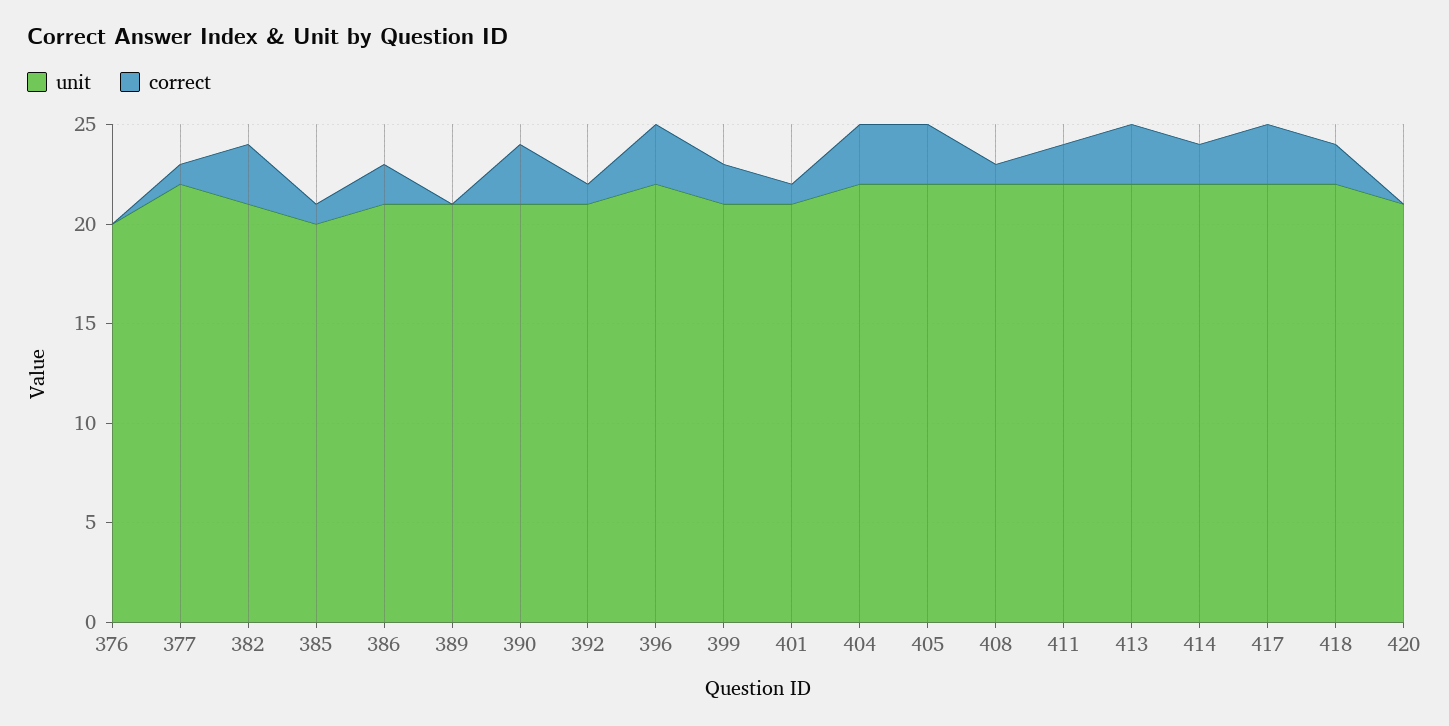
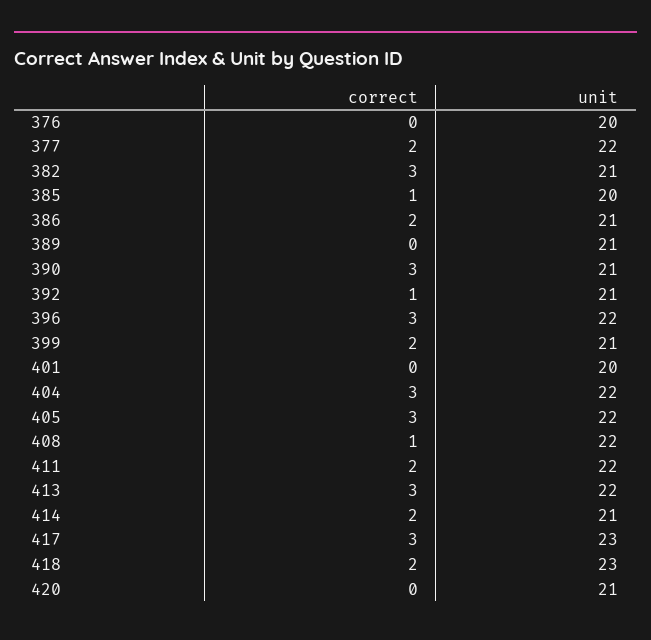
  {
    "unit": {
      "376": 20,
      "377": 22,
      "382": 21,
      "385": 20,
      "386": 21,
      "389": 21,
      "390": 21,
      "392": 21,
      "396": 22,
      "399": 21,
-     "401": 21,
+     "401": 20,
      "404": 22,
      "405": 22,
      "408": 22,
      "411": 22,
      "413": 22,
-     "414": 22,
+     "414": 21,
-     "417": 22,
+     "417": 23,
-     "418": 22,
+     "418": 23,
      "420": 21
    },
    "correct": {
      "376": 0,
-     "377": 1,
+     "377": 2,
      "382": 3,
      "385": 1,
      "386": 2,
      "389": 0,
      "390": 3,
      "392": 1,
      "396": 3,
      "399": 2,
-     "401": 1,
+     "401": 0,
      "404": 3,
      "405": 3,
      "408": 1,
      "411": 2,
      "413": 3,
      "414": 2,
      "417": 3,
      "418": 2,
      "420": 0
    }
  }

